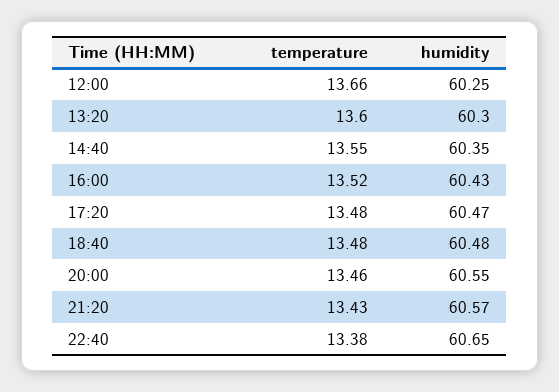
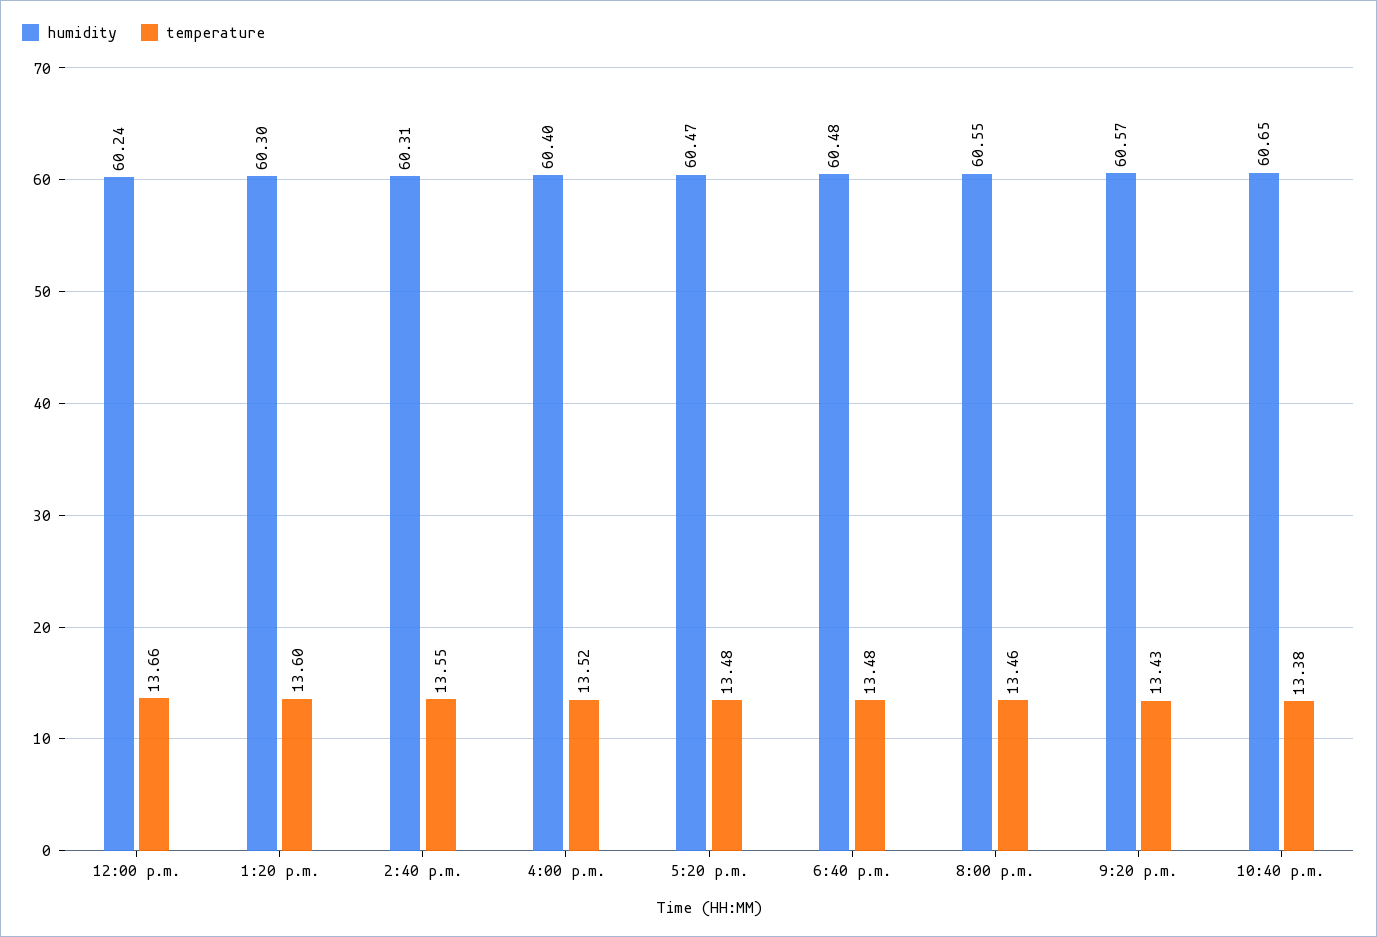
  {
    "temperature": {
      "12:00": 13.66,
      "13:20": 13.6,
      "14:40": 13.55,
      "16:00": 13.52,
      "17:20": 13.48,
      "18:40": 13.48,
      "20:00": 13.46,
      "21:20": 13.43,
      "22:40": 13.38
    },
    "humidity": {
-     "12:00": 60.25,
+     "12:00": 60.24,
      "13:20": 60.3,
-     "14:40": 60.35,
+     "14:40": 60.31,
-     "16:00": 60.43,
+     "16:00": 60.4,
      "17:20": 60.47,
      "18:40": 60.48,
      "20:00": 60.55,
      "21:20": 60.57,
      "22:40": 60.65
    }
  }

